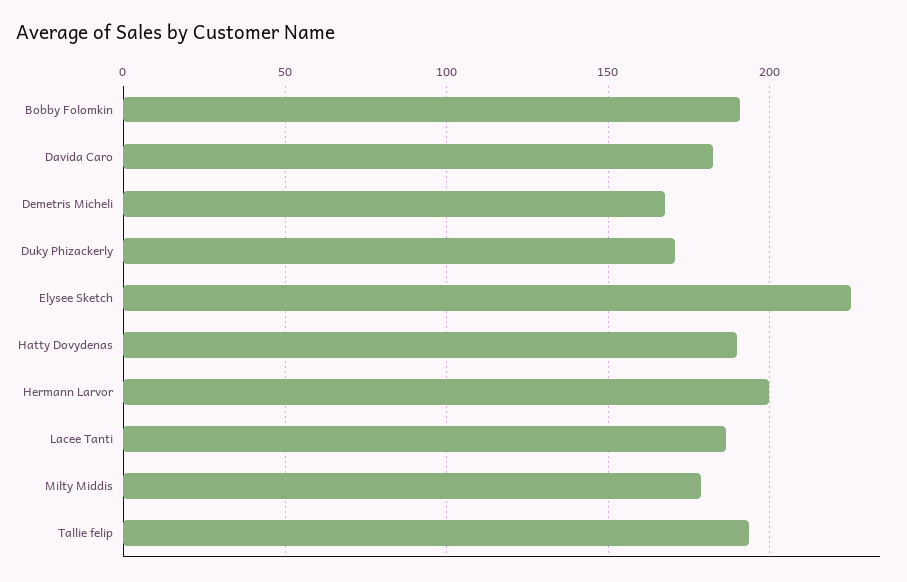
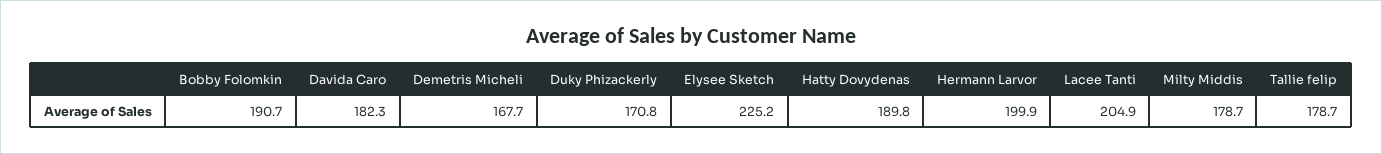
  {
    "Bobby Folomkin": 190.7,
    "Davida Caro": 182.3,
    "Demetris Micheli": 167.7,
    "Duky Phizackerly": 170.8,
    "Elysee Sketch": 225.2,
    "Hatty Dovydenas": 189.8,
    "Hermann Larvor": 199.9,
-   "Lacee Tanti": 185,
+   "Lacee Tanti": 204.9,
    "Milty Middis": 178.7,
-   "Tallie felip": 195
+   "Tallie felip": 178.7
  }

